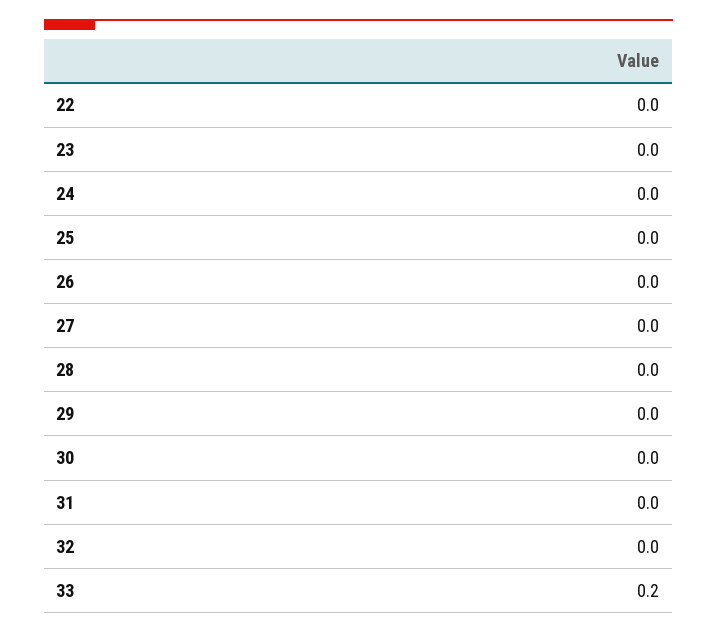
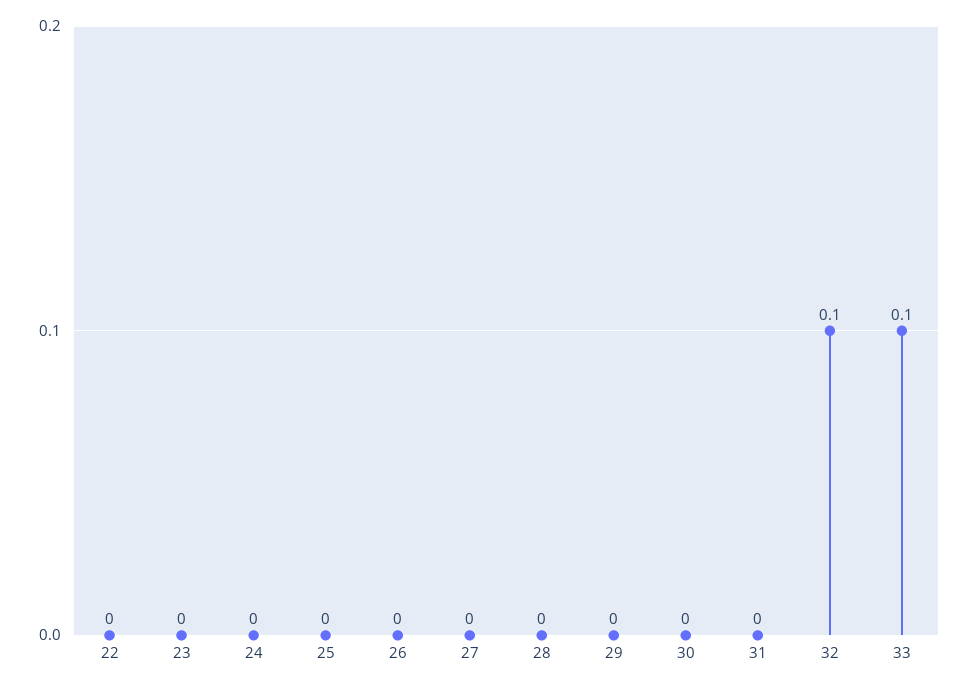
  {
    "22": 0,
    "23": 0,
    "24": 0,
    "25": 0,
    "26": 0,
    "27": 0,
    "28": 0,
    "29": 0,
    "30": 0,
    "31": 0,
-   "32": 0,
+   "32": 0.1,
-   "33": 0.2
+   "33": 0.1
  }

